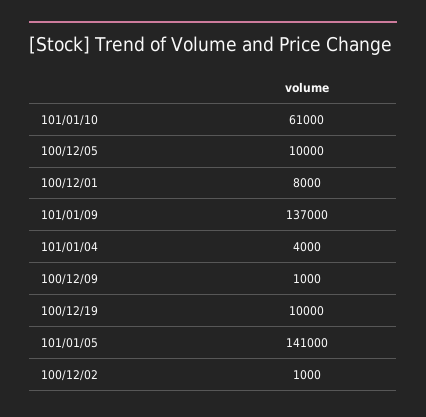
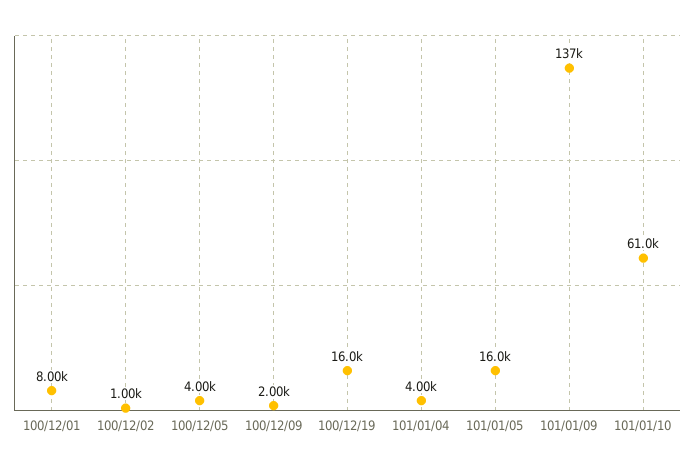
  {
    "101/01/10": 61000,
-   "100/12/05": 10000,
+   "100/12/05": 4000,
    "100/12/01": 8000,
    "101/01/09": 137000,
    "101/01/04": 4000,
-   "100/12/09": 1000,
+   "100/12/09": 2000,
-   "100/12/19": 10000,
+   "100/12/19": 16000,
-   "101/01/05": 141000,
+   "101/01/05": 16000,
    "100/12/02": 1000
  }

